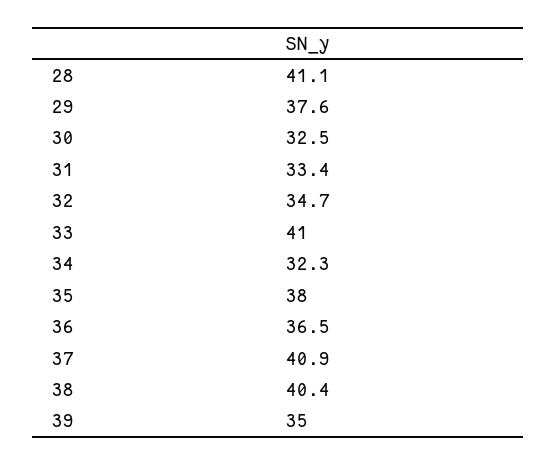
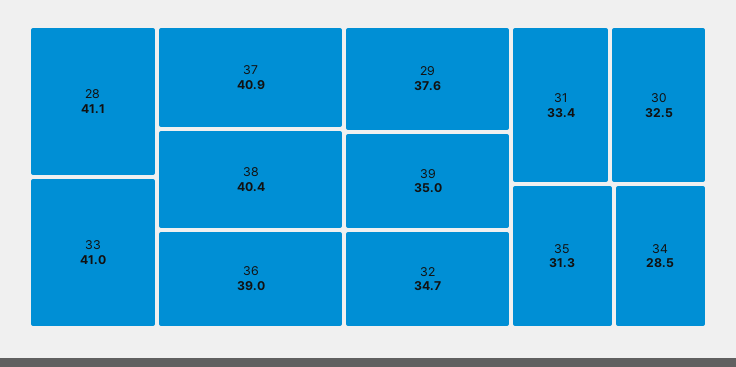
  {
    "28": 41.1,
    "29": 37.6,
    "30": 32.5,
    "31": 33.4,
    "32": 34.7,
    "33": 41,
-   "34": 32.3,
+   "34": 28.5,
-   "35": 38,
+   "35": 31.3,
-   "36": 36.5,
+   "36": 39,
    "37": 40.9,
    "38": 40.4,
    "39": 35
  }

